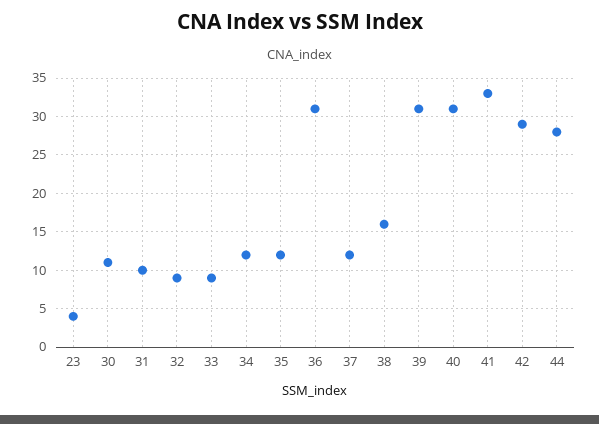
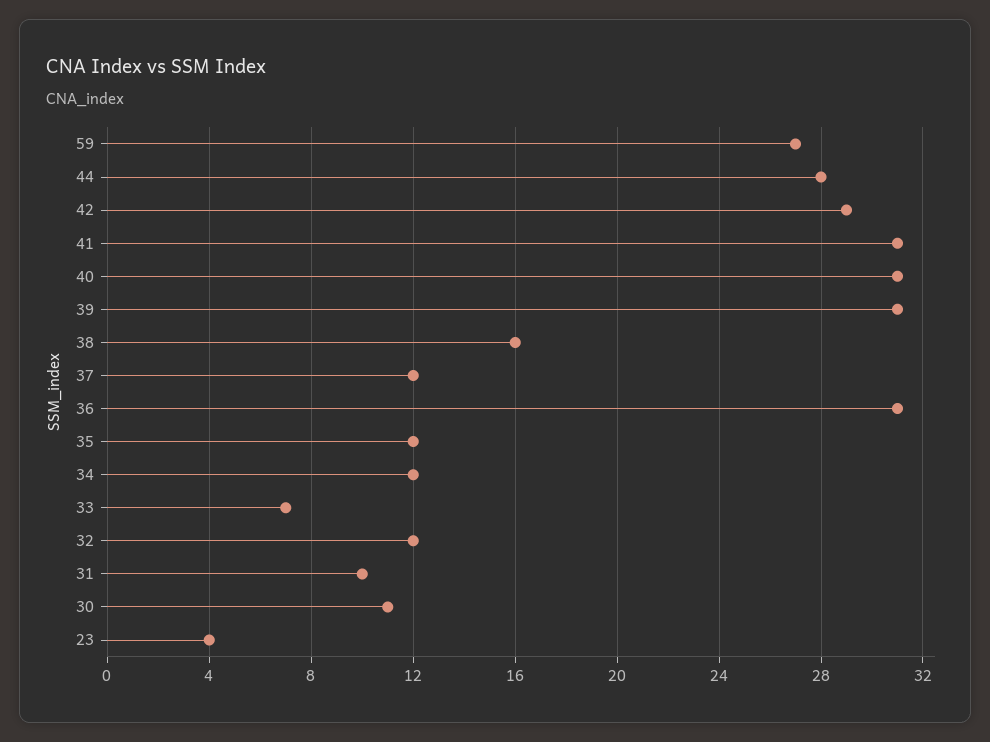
  {
    "23": 4,
    "30": 11,
    "31": 10,
-   "32": 9,
+   "32": 12,
-   "33": 9,
+   "33": 7,
    "34": 12,
    "35": 12,
    "36": 31,
    "37": 12,
    "38": 16,
    "39": 31,
    "40": 31,
-   "41": 33,
+   "41": 31,
    "42": 29,
-   "44": 28
+   "44": 28,
+   "59": 27
  }

